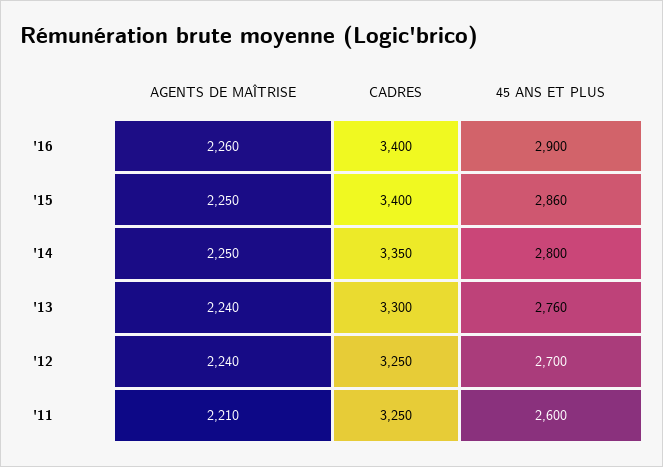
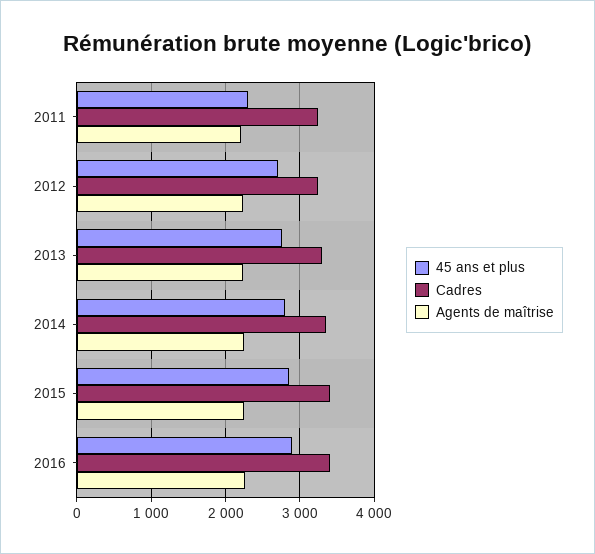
  {
    "AGENTS DE MAÎTRISE": {
      "'16": 2260,
      "'15": 2250,
      "'14": 2250,
      "'13": 2240,
      "'12": 2240,
      "'11": 2210
    },
    "CADRES": {
      "'16": 3400,
      "'15": 3400,
      "'14": 3350,
      "'13": 3300,
      "'12": 3250,
      "'11": 3250
    },
    "45 ANS ET PLUS": {
      "'16": 2900,
      "'15": 2860,
      "'14": 2800,
      "'13": 2760,
      "'12": 2700,
-     "'11": 2600
+     "'11": 2300
    }
  }

